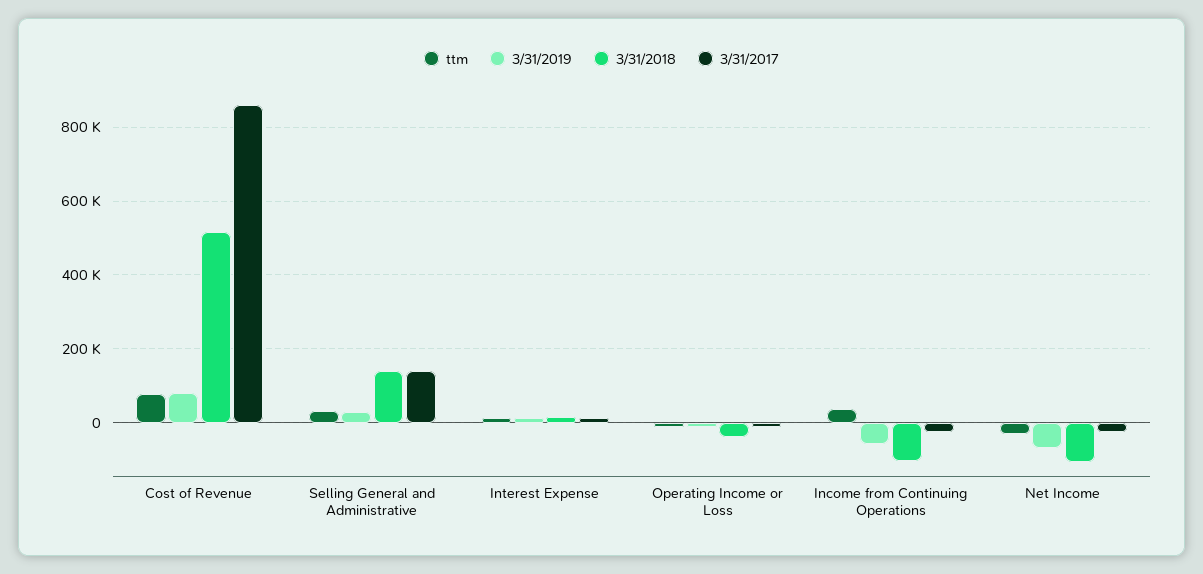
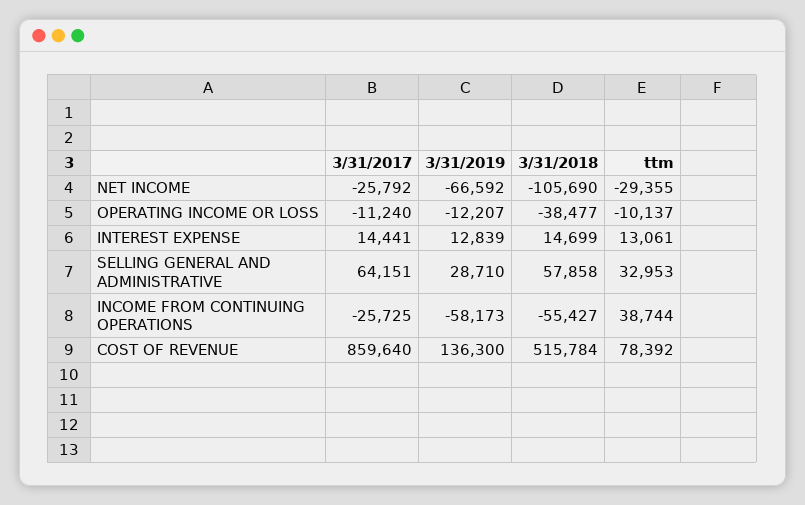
  {
    "ttm": {
      "Cost of Revenue": 78392,
      "Selling General and Administrative": 32953,
      "Interest Expense": 13061,
      "Operating Income or Loss": -10137,
      "Income from Continuing Operations": 38744,
      "Net Income": -29355
    },
    "3/31/2019": {
-     "Cost of Revenue": 80000,
+     "Cost of Revenue": 136300,
      "Selling General and Administrative": 28710,
      "Interest Expense": 12839,
      "Operating Income or Loss": -12207,
      "Income from Continuing Operations": -58173,
      "Net Income": -66592
    },
    "3/31/2018": {
      "Cost of Revenue": 515784,
-     "Selling General and Administrative": 140000,
+     "Selling General and Administrative": 57858,
      "Interest Expense": 14699,
      "Operating Income or Loss": -38477,
-     "Income from Continuing Operations": -100000,
+     "Income from Continuing Operations": -55427,
      "Net Income": -105690
    },
    "3/31/2017": {
      "Cost of Revenue": 859640,
-     "Selling General and Administrative": 140000,
+     "Selling General and Administrative": 64151,
      "Interest Expense": 14441,
      "Operating Income or Loss": -11240,
      "Income from Continuing Operations": -25725,
      "Net Income": -25792
    }
  }

